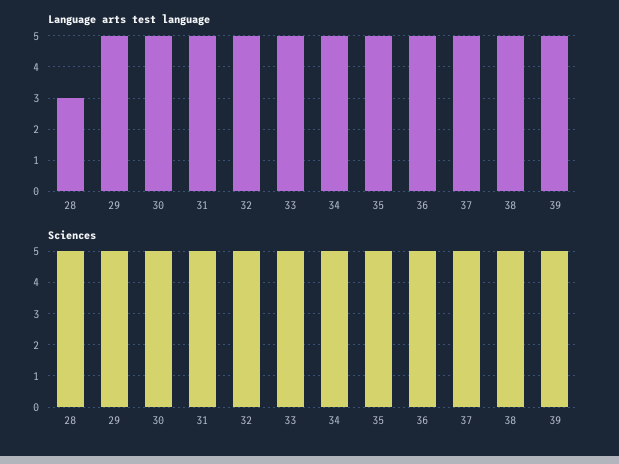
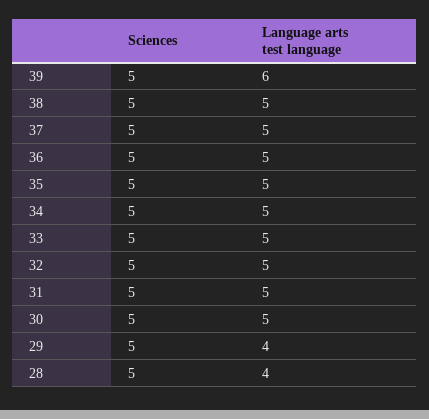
  {
    "Language arts test language": {
-     "28": 3,
+     "28": 4,
-     "29": 5,
+     "29": 4,
      "30": 5,
      "31": 5,
      "32": 5,
      "33": 5,
      "34": 5,
      "35": 5,
      "36": 5,
      "37": 5,
      "38": 5,
-     "39": 5
+     "39": 6
    },
    "Sciences": {
      "28": 5,
      "29": 5,
      "30": 5,
      "31": 5,
      "32": 5,
      "33": 5,
      "34": 5,
      "35": 5,
      "36": 5,
      "37": 5,
      "38": 5,
      "39": 5
    }
  }

